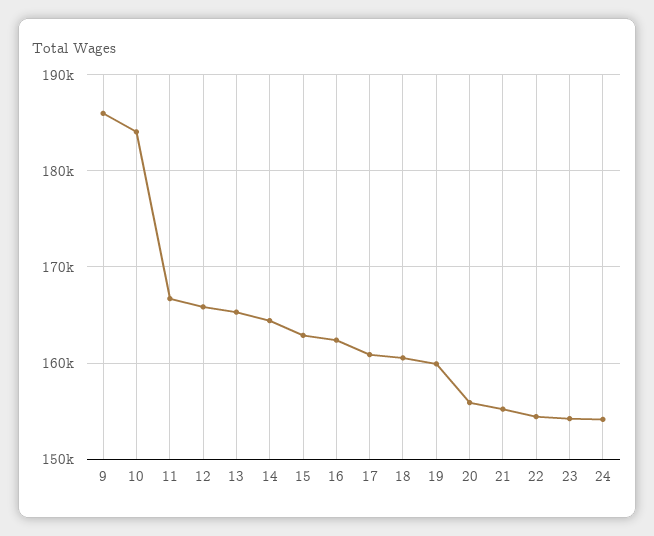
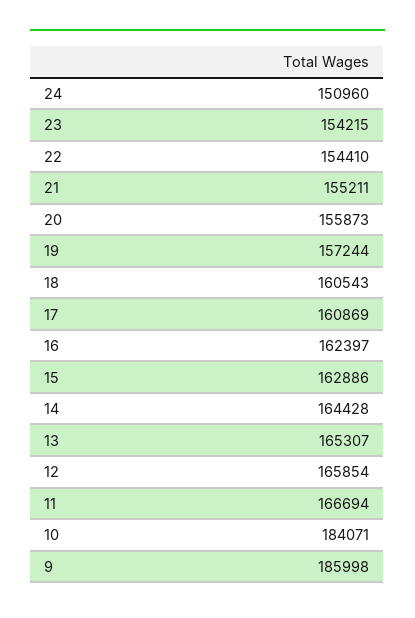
  {
    "9": 185998,
    "10": 184071,
    "11": 166694,
    "12": 165854,
    "13": 165307,
    "14": 164428,
    "15": 162886,
    "16": 162397,
    "17": 160869,
    "18": 160543,
-   "19": 160000,
+   "19": 157244,
    "20": 155873,
    "21": 155211,
    "22": 154410,
    "23": 154215,
-   "24": 154000
+   "24": 150960
  }

